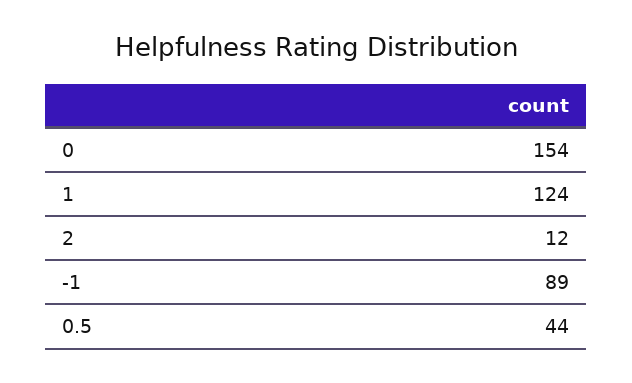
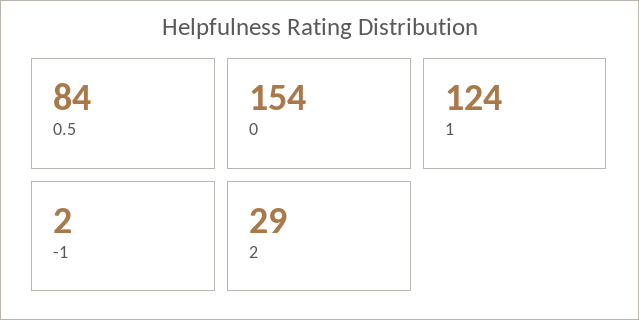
  {
    "0": 154,
    "1": 124,
-   "2": 12,
+   "2": 29,
-   "-1": 89,
+   "-1": 2,
-   "0.5": 44
+   "0.5": 84
  }

